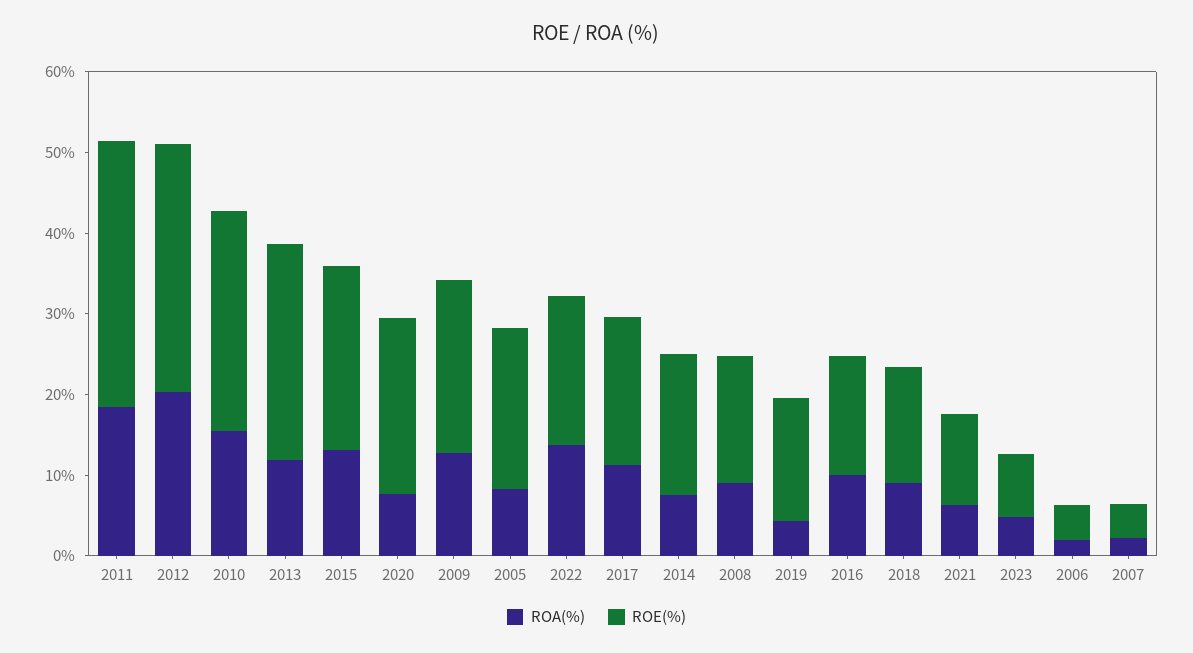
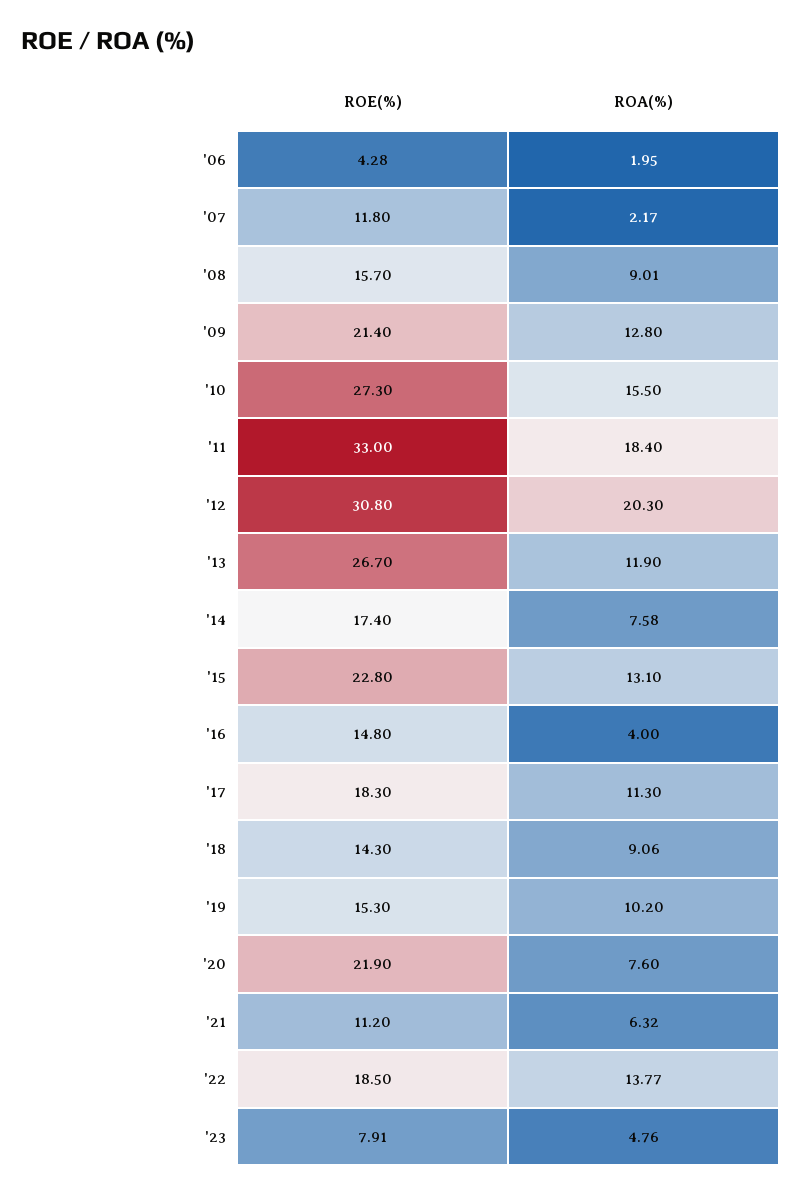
  {
    "ROA(%)": {
      "2011": 18.4,
      "2012": 20.3,
      "2010": 15.5,
      "2013": 11.9,
      "2015": 13.1,
      "2020": 7.6,
      "2009": 12.8,
-     "2005": 8,
      "2022": 13.77,
      "2017": 11.3,
      "2014": 7.58,
      "2008": 9.01,
-     "2019": 4,
+     "2019": 10.2,
-     "2016": 10,
+     "2016": 4,
      "2018": 9.06,
      "2021": 6.32,
      "2023": 4.76,
      "2006": 1.95,
      "2007": 2.17
    },
    "ROE(%)": {
      "2011": 33,
      "2012": 30.8,
      "2010": 27.3,
      "2013": 26.7,
      "2015": 22.8,
      "2020": 21.9,
      "2009": 21.4,
-     "2005": 20,
      "2022": 18.5,
      "2017": 18.3,
      "2014": 17.4,
      "2008": 15.7,
      "2019": 15.3,
      "2016": 14.8,
      "2018": 14.3,
      "2021": 11.2,
      "2023": 7.91,
      "2006": 4.28,
-     "2007": 4
+     "2007": 11.8
    }
  }

